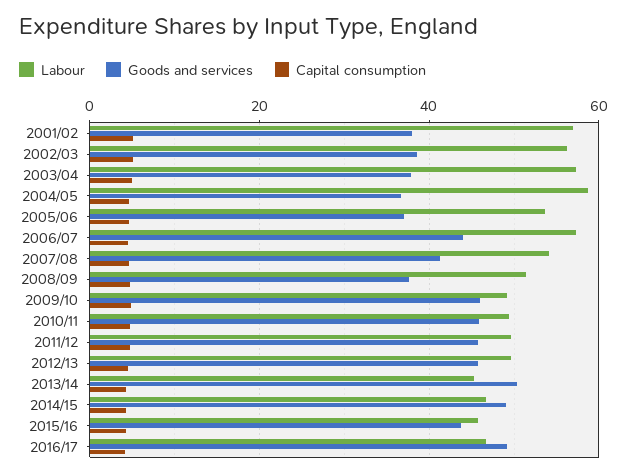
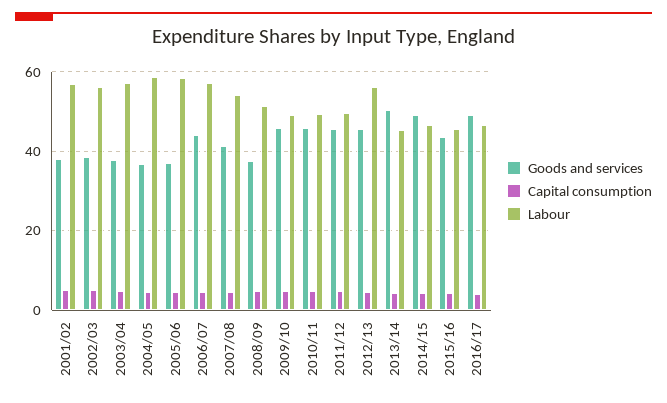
  {
    "Labour": {
      "2001/02": 56,
      "2002/03": 56,
      "2003/04": 58,
      "2004/05": 58,
-     "2005/06": 54,
+     "2005/06": 58,
      "2006/07": 58,
      "2007/08": 54,
      "2008/09": 52,
      "2009/10": 50,
      "2010/11": 50,
      "2011/12": 50,
-     "2012/13": 50,
+     "2012/13": 56,
      "2013/14": 46,
      "2014/15": 46,
      "2015/16": 46,
      "2016/17": 46
    },
    "Goods and services": {
      "2001/02": 38,
      "2002/03": 38,
      "2003/04": 38,
      "2004/05": 36,
      "2005/06": 38,
      "2006/07": 44,
      "2007/08": 42,
      "2008/09": 38,
      "2009/10": 46,
      "2010/11": 46,
      "2011/12": 46,
      "2012/13": 46,
      "2013/14": 50,
      "2014/15": 50,
      "2015/16": 44,
      "2016/17": 50
    },
    "Capital consumption": {
      "2001/02": 6,
      "2002/03": 6,
      "2003/04": 4,
      "2004/05": 4,
      "2005/06": 4,
      "2006/07": 4,
      "2007/08": 4,
      "2008/09": 4,
      "2009/10": 4,
      "2010/11": 4,
      "2011/12": 4,
      "2012/13": 4,
      "2013/14": 4,
      "2014/15": 4,
      "2015/16": 4,
      "2016/17": 4
    }
  }

